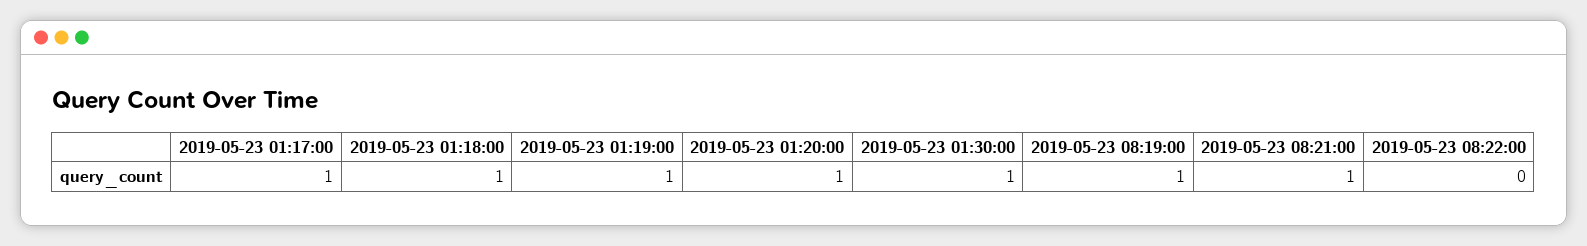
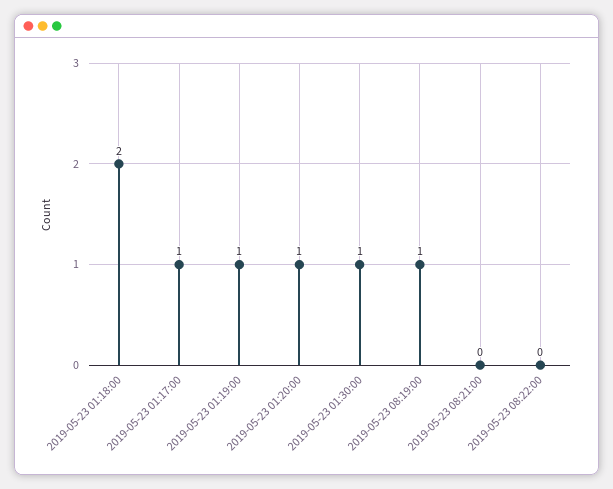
  {
    "2019-05-23 01:17:00": 1,
-   "2019-05-23 01:18:00": 1,
+   "2019-05-23 01:18:00": 2,
    "2019-05-23 01:19:00": 1,
    "2019-05-23 01:20:00": 1,
    "2019-05-23 01:30:00": 1,
    "2019-05-23 08:19:00": 1,
-   "2019-05-23 08:21:00": 1,
+   "2019-05-23 08:21:00": 0,
    "2019-05-23 08:22:00": 0
  }

